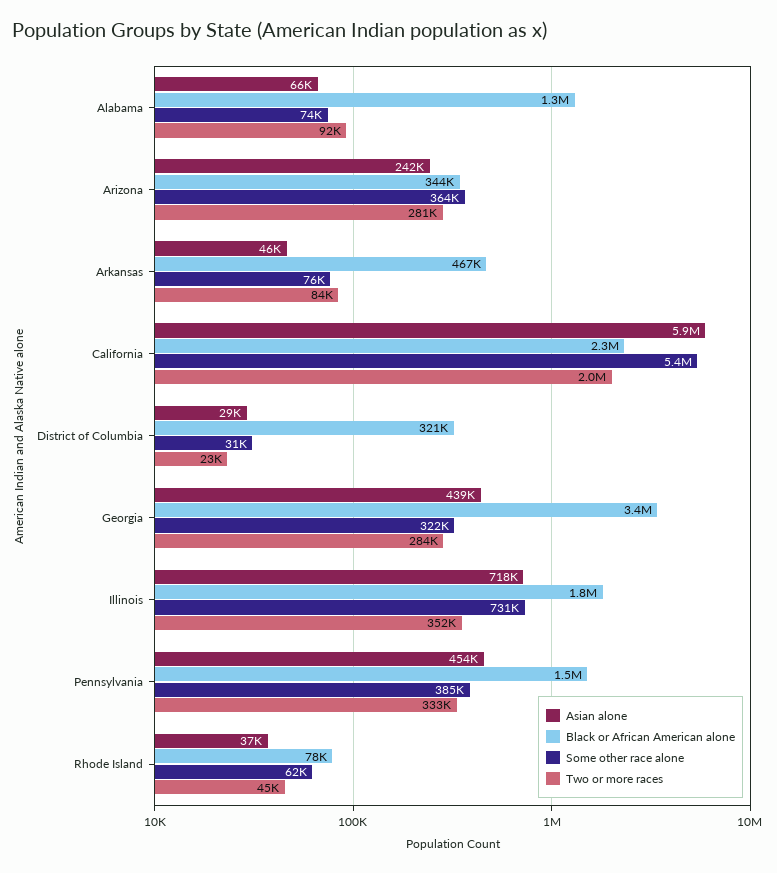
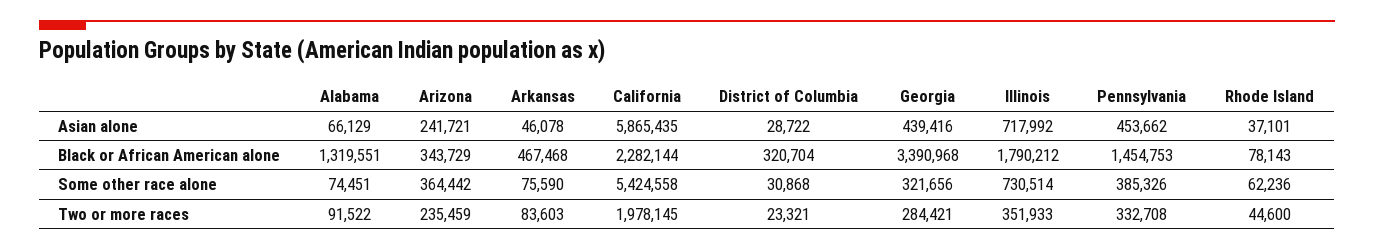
  {
    "Asian alone": {
      "Alabama": 66129,
      "Arizona": 241721,
      "Arkansas": 46078,
      "California": 5865435,
      "District of Columbia": 28722,
      "Georgia": 439416,
      "Illinois": 717992,
      "Pennsylvania": 453662,
      "Rhode Island": 37101
    },
    "Black or African American alone": {
      "Alabama": 1319551,
      "Arizona": 343729,
      "Arkansas": 467468,
      "California": 2282144,
      "District of Columbia": 320704,
      "Georgia": 3390968,
      "Illinois": 1790212,
      "Pennsylvania": 1454753,
      "Rhode Island": 78143
    },
    "Some other race alone": {
      "Alabama": 74451,
      "Arizona": 364442,
      "Arkansas": 75590,
      "California": 5424558,
      "District of Columbia": 30868,
      "Georgia": 321656,
      "Illinois": 730514,
      "Pennsylvania": 385326,
      "Rhode Island": 62236
    },
    "Two or more races": {
      "Alabama": 91522,
-     "Arizona": 281000,
+     "Arizona": 235459,
      "Arkansas": 83603,
      "California": 1978145,
      "District of Columbia": 23321,
      "Georgia": 284421,
      "Illinois": 351933,
      "Pennsylvania": 332708,
      "Rhode Island": 44600
    }
  }

